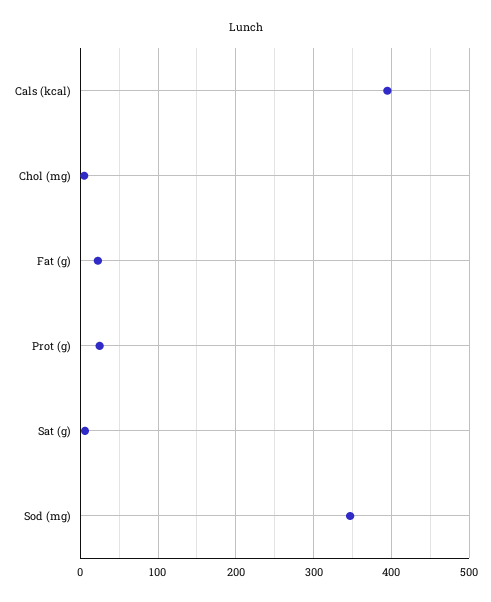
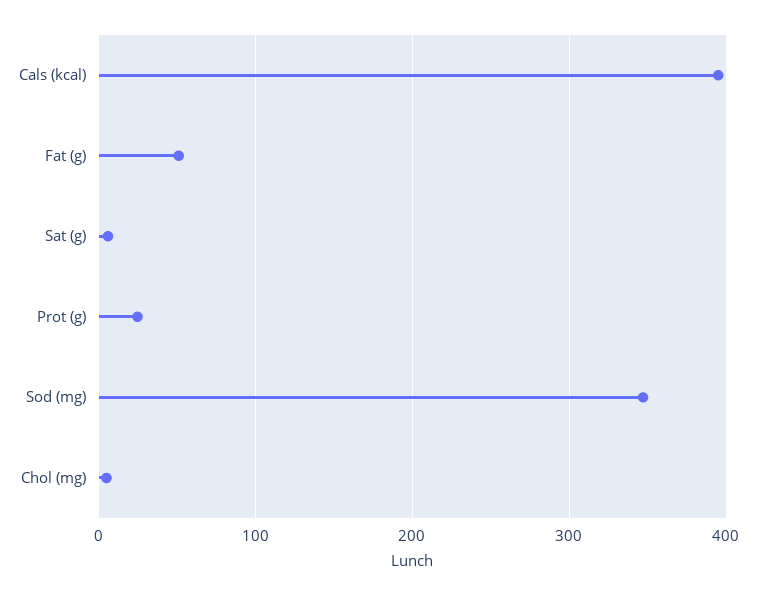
  {
    "Cals (kcal)": 400,
    "Chol (mg)": 10,
-   "Fat (g)": 20,
+   "Fat (g)": 50,
    "Prot (g)": 20,
    "Sat (g)": 10,
    "Sod (mg)": 350
  }

